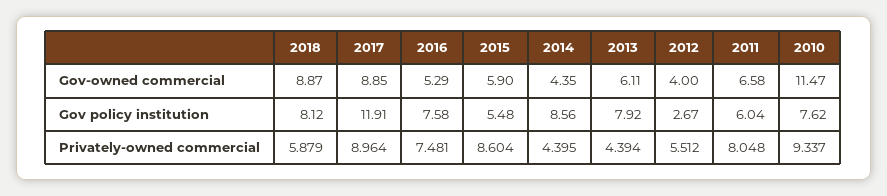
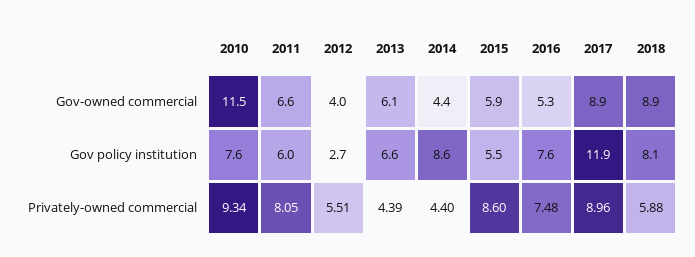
  {
    "2018": {
      "Gov-owned commercial": 8.87,
      "Gov policy institution": 8.12,
      "Privately-owned commercial": 5.879
    },
    "2017": {
      "Gov-owned commercial": 8.85,
      "Gov policy institution": 11.91,
      "Privately-owned commercial": 8.964
    },
    "2016": {
      "Gov-owned commercial": 5.29,
      "Gov policy institution": 7.58,
      "Privately-owned commercial": 7.481
    },
    "2015": {
      "Gov-owned commercial": 5.9,
      "Gov policy institution": 5.48,
      "Privately-owned commercial": 8.604
    },
    "2014": {
      "Gov-owned commercial": 4.35,
      "Gov policy institution": 8.56,
      "Privately-owned commercial": 4.395
    },
    "2013": {
      "Gov-owned commercial": 6.11,
-     "Gov policy institution": 7.92,
+     "Gov policy institution": 6.6,
      "Privately-owned commercial": 4.394
    },
    "2012": {
      "Gov-owned commercial": 4,
      "Gov policy institution": 2.67,
      "Privately-owned commercial": 5.512
    },
    "2011": {
      "Gov-owned commercial": 6.58,
      "Gov policy institution": 6.04,
      "Privately-owned commercial": 8.048
    },
    "2010": {
      "Gov-owned commercial": 11.47,
      "Gov policy institution": 7.62,
      "Privately-owned commercial": 9.337
    }
  }

